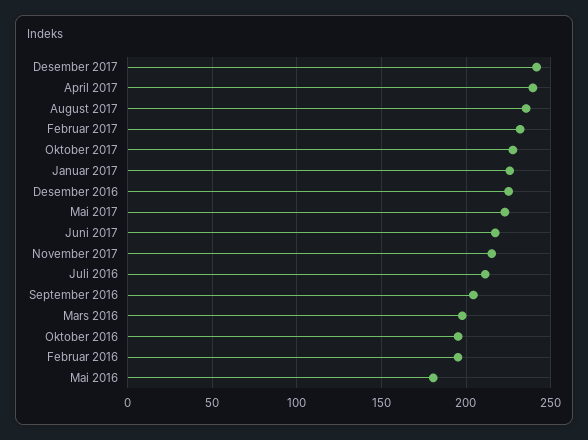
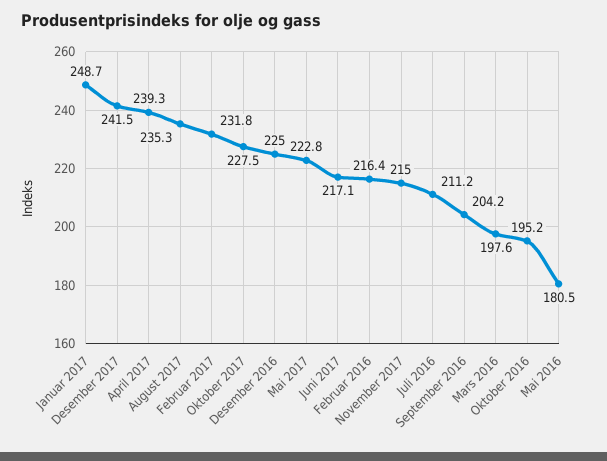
  {
    "Desember 2017": 241.5,
    "April 2017": 239.3,
    "August 2017": 235.3,
    "Februar 2017": 231.8,
    "Oktober 2017": 227.5,
-   "Januar 2017": 225,
+   "Januar 2017": 248.7,
    "Desember 2016": 225,
    "Mai 2017": 222.8,
    "Juni 2017": 217.1,
    "November 2017": 215,
    "Juli 2016": 211.2,
    "September 2016": 204.2,
    "Mars 2016": 197.6,
    "Oktober 2016": 195.2,
-   "Februar 2016": 195,
+   "Februar 2016": 216.4,
    "Mai 2016": 180.5
  }

